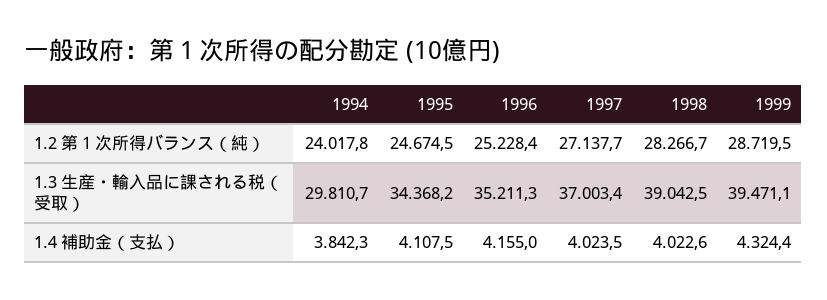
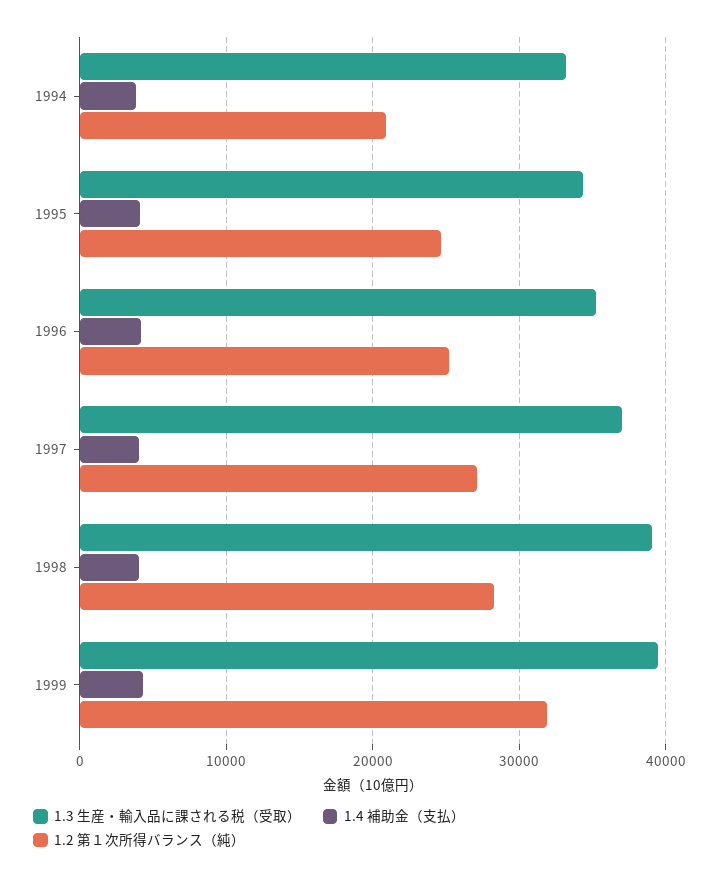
  {
    "1.2 第１次所得バランス（純）": {
-     "1994": 24017.8,
+     "1994": 21000,
      "1995": 24674.5,
      "1996": 25228.4,
      "1997": 27137.7,
      "1998": 28266.7,
-     "1999": 28719.5
+     "1999": 32000
    },
    "1.3 生産・輸入品に課される税（受取）": {
-     "1994": 29810.7,
+     "1994": 33000,
      "1995": 34368.2,
      "1996": 35211.3,
      "1997": 37003.4,
      "1998": 39042.5,
      "1999": 39471.1
    },
    "1.4 補助金（支払）": {
      "1994": 3842.3,
      "1995": 4107.5,
      "1996": 4155,
      "1997": 4023.5,
      "1998": 4022.6,
      "1999": 4324.4
    }
  }

